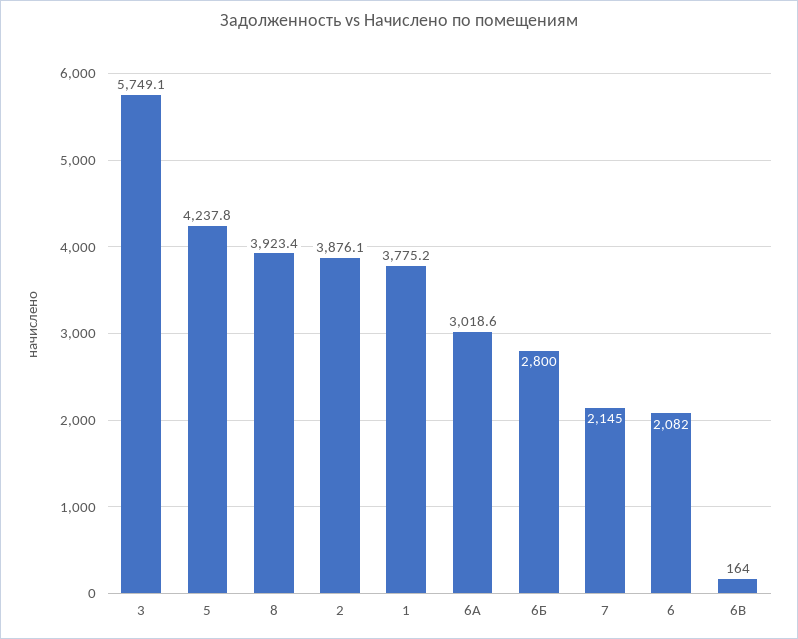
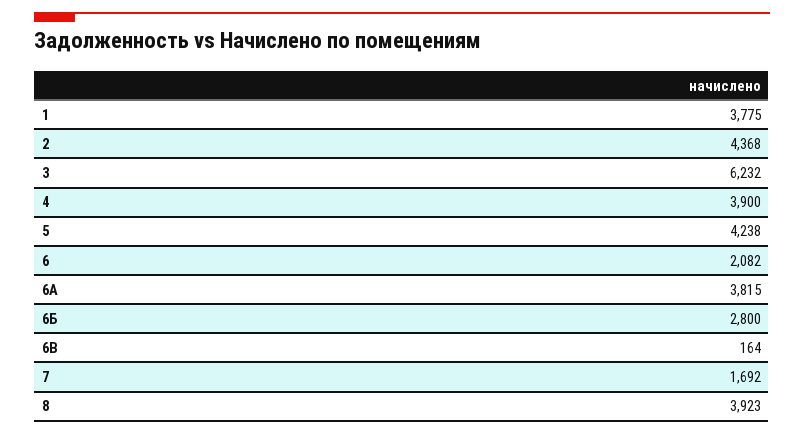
  {
-   "3": 5749.1,
+   "3": 6232,
    "5": 4237.8,
    "8": 3923.4,
-   "2": 3876.1,
+   "2": 4368,
    "1": 3775.2,
-   "6А": 3018.6,
+   "6А": 3815,
    "6Б": 2800,
-   "7": 2145,
+   "7": 1692,
    "6": 2082,
-   "6В": 164
+   "6В": 164,
+   "4": 3900
  }

